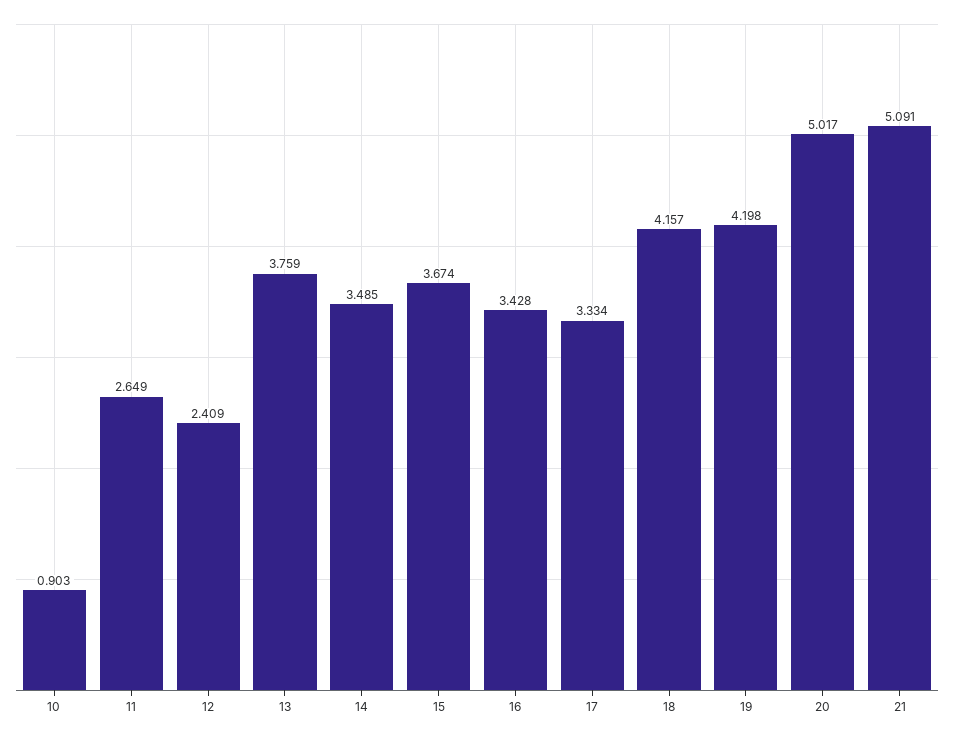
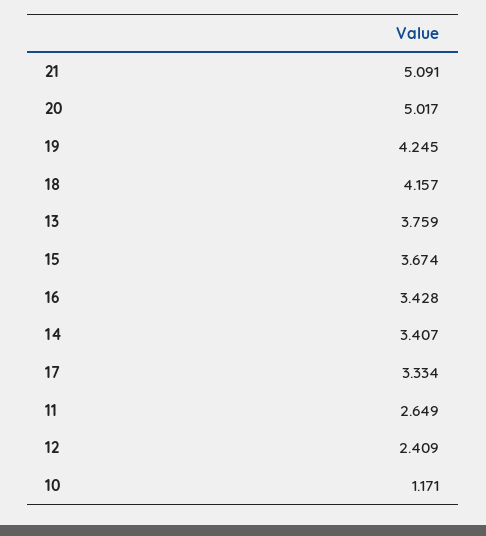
  {
-   "10": 0.903,
+   "10": 1.171,
    "11": 2.649,
    "12": 2.409,
    "13": 3.759,
-   "14": 3.485,
+   "14": 3.407,
    "15": 3.674,
    "16": 3.428,
    "17": 3.334,
    "18": 4.157,
-   "19": 4.198,
+   "19": 4.245,
    "20": 5.017,
    "21": 5.091
  }

